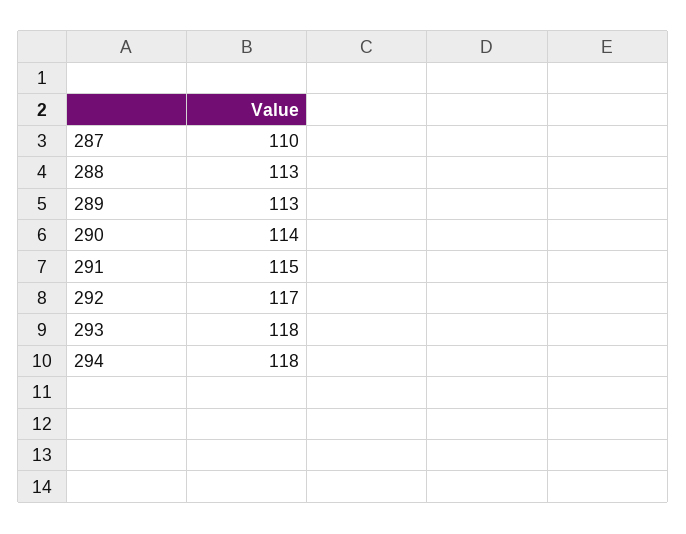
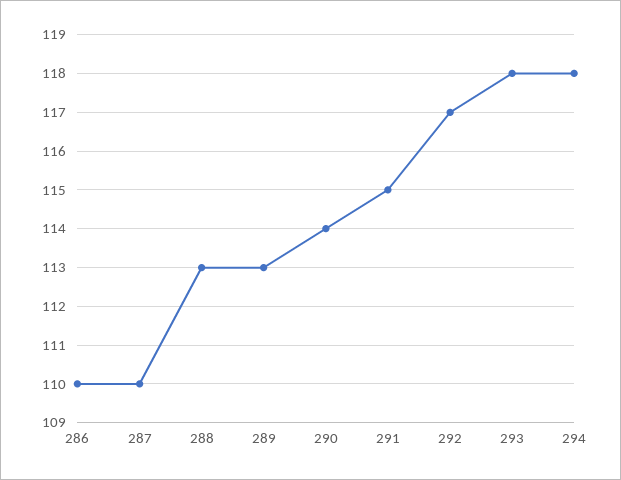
  {
    "287": 110,
    "288": 113,
    "289": 113,
    "290": 114,
    "291": 115,
    "292": 117,
    "293": 118,
-   "294": 118
+   "294": 118,
+   "286": 110
  }

